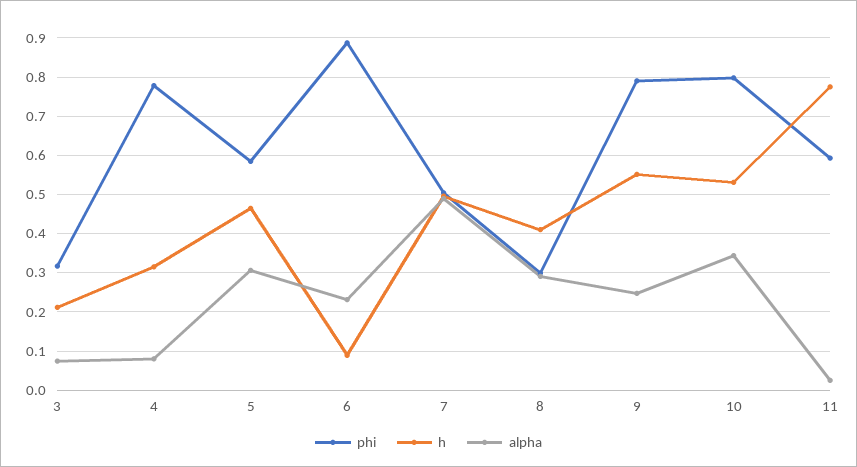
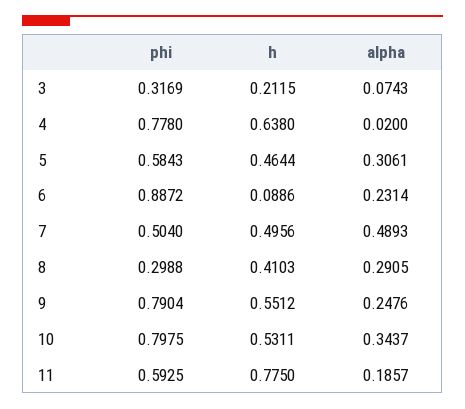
  {
    "phi": {
      "3": 0.3169,
      "4": 0.778,
      "5": 0.5843,
      "6": 0.8872,
      "7": 0.504,
      "8": 0.2988,
      "9": 0.7904,
      "10": 0.7975,
      "11": 0.5925
    },
    "h": {
      "3": 0.2115,
-     "4": 0.32,
+     "4": 0.638,
      "5": 0.4644,
      "6": 0.0886,
      "7": 0.4956,
      "8": 0.4103,
      "9": 0.5512,
      "10": 0.5311,
      "11": 0.775
    },
    "alpha": {
      "3": 0.0743,
-     "4": 0.08,
+     "4": 0.02,
      "5": 0.3061,
      "6": 0.2314,
      "7": 0.4893,
      "8": 0.2905,
      "9": 0.2476,
      "10": 0.3437,
-     "11": 0.02
+     "11": 0.1857
    }
  }

